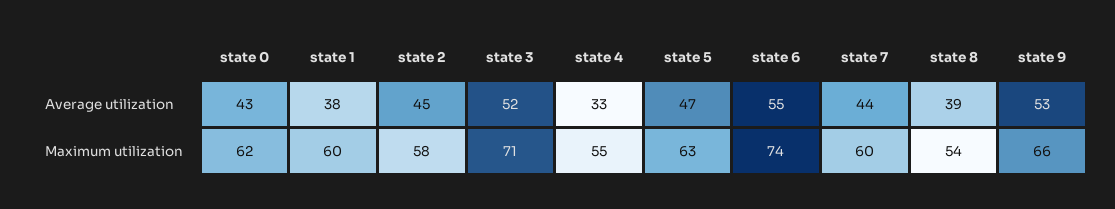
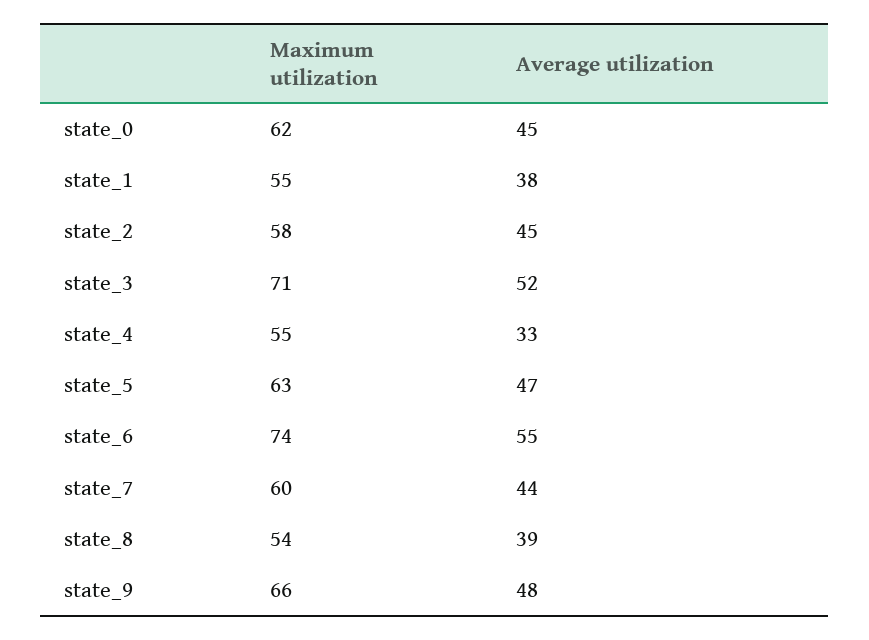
  {
    "state 0": {
-     "Average utilization": 43,
+     "Average utilization": 45,
      "Maximum utilization": 62
    },
    "state 1": {
      "Average utilization": 38,
-     "Maximum utilization": 60
+     "Maximum utilization": 55
    },
    "state 2": {
      "Average utilization": 45,
      "Maximum utilization": 58
    },
    "state 3": {
      "Average utilization": 52,
      "Maximum utilization": 71
    },
    "state 4": {
      "Average utilization": 33,
      "Maximum utilization": 55
    },
    "state 5": {
      "Average utilization": 47,
      "Maximum utilization": 63
    },
    "state 6": {
      "Average utilization": 55,
      "Maximum utilization": 74
    },
    "state 7": {
      "Average utilization": 44,
      "Maximum utilization": 60
    },
    "state 8": {
      "Average utilization": 39,
      "Maximum utilization": 54
    },
    "state 9": {
-     "Average utilization": 53,
+     "Average utilization": 48,
      "Maximum utilization": 66
    }
  }

